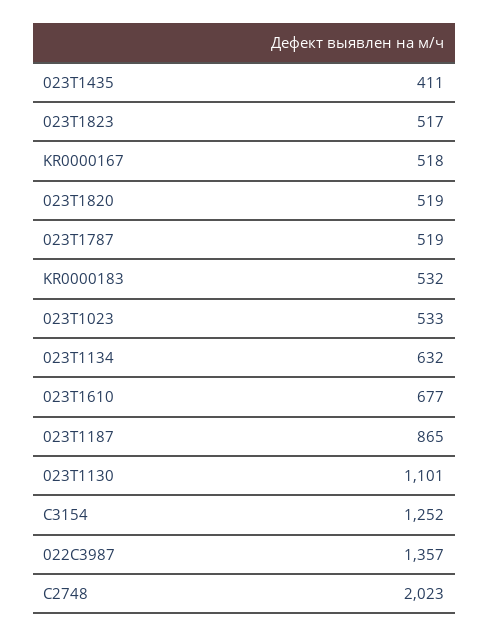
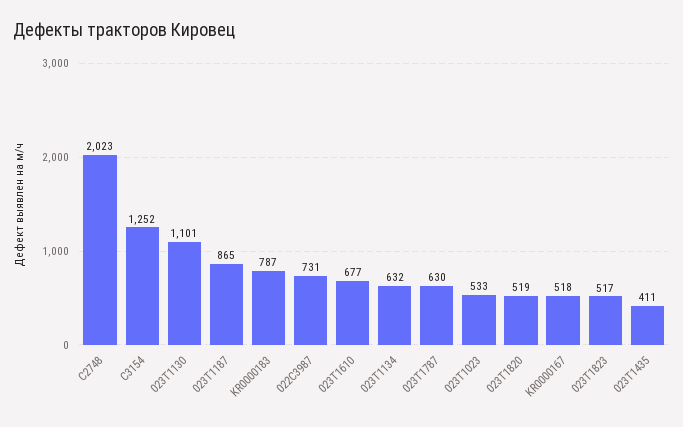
  {
    "023T1435": 411,
    "023T1823": 517,
    "KR0000167": 518,
    "023T1820": 519,
-   "023T1787": 519,
+   "023T1787": 630,
-   "KR0000183": 532,
+   "KR0000183": 787,
    "023T1023": 533,
    "023T1134": 632,
    "023T1610": 677,
    "023T1187": 865,
    "023T1130": 1101,
    "C3154": 1252,
-   "022C3987": 1357,
+   "022C3987": 731,
    "C2748": 2023
  }

